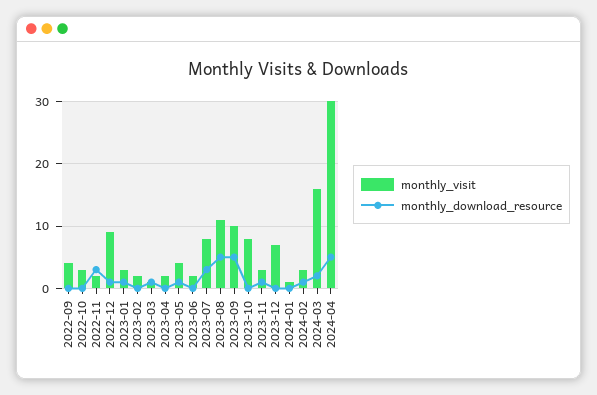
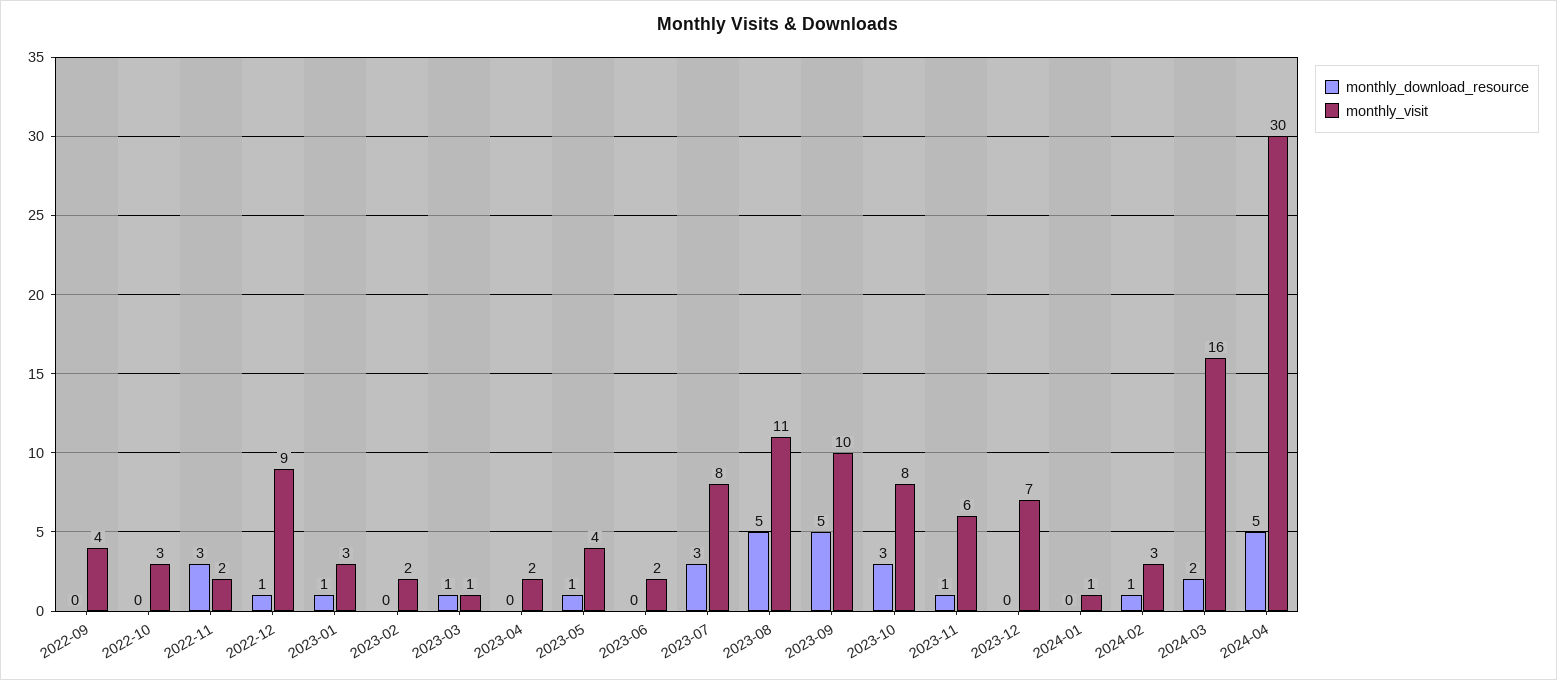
  {
    "monthly_visit": {
      "2022-09": 4,
      "2022-10": 3,
      "2022-11": 2,
      "2022-12": 9,
      "2023-01": 3,
      "2023-02": 2,
      "2023-03": 1,
      "2023-04": 2,
      "2023-05": 4,
      "2023-06": 2,
      "2023-07": 8,
      "2023-08": 11,
      "2023-09": 10,
      "2023-10": 8,
-     "2023-11": 3,
+     "2023-11": 6,
      "2023-12": 7,
      "2024-01": 1,
      "2024-02": 3,
      "2024-03": 16,
      "2024-04": 30
    },
    "monthly_download_resource": {
      "2022-09": 0,
      "2022-10": 0,
      "2022-11": 3,
      "2022-12": 1,
      "2023-01": 1,
      "2023-02": 0,
      "2023-03": 1,
      "2023-04": 0,
      "2023-05": 1,
      "2023-06": 0,
      "2023-07": 3,
      "2023-08": 5,
      "2023-09": 5,
-     "2023-10": 0,
+     "2023-10": 3,
      "2023-11": 1,
      "2023-12": 0,
      "2024-01": 0,
      "2024-02": 1,
      "2024-03": 2,
      "2024-04": 5
    }
  }

